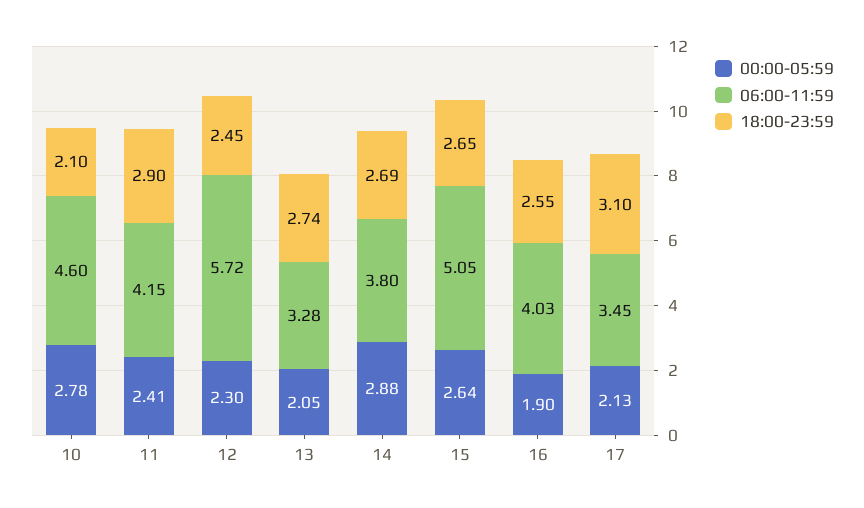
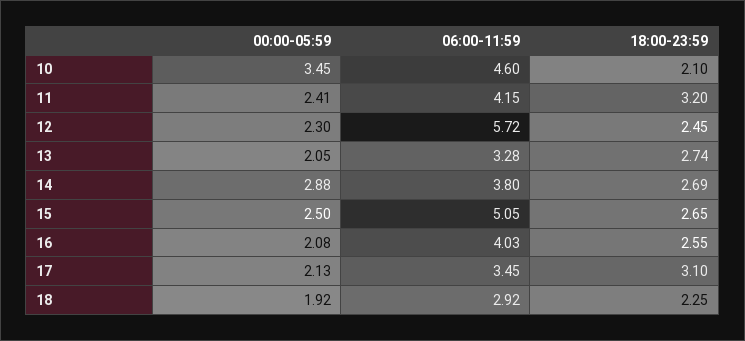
  {
    "00:00-05:59": {
-     "10": 2.78,
+     "10": 3.45,
      "11": 2.41,
      "12": 2.3,
      "13": 2.05,
      "14": 2.88,
-     "15": 2.64,
+     "15": 2.5,
-     "16": 1.9,
+     "16": 2.08,
-     "17": 2.13
+     "17": 2.13,
+     "18": 1.92
    },
    "06:00-11:59": {
      "10": 4.6,
      "11": 4.15,
      "12": 5.72,
      "13": 3.28,
      "14": 3.8,
      "15": 5.05,
      "16": 4.03,
-     "17": 3.45
+     "17": 3.45,
+     "18": 2.92
    },
    "18:00-23:59": {
      "10": 2.1,
-     "11": 2.9,
+     "11": 3.2,
      "12": 2.45,
      "13": 2.74,
      "14": 2.69,
      "15": 2.65,
      "16": 2.55,
-     "17": 3.1
+     "17": 3.1,
+     "18": 2.25
    }
  }

